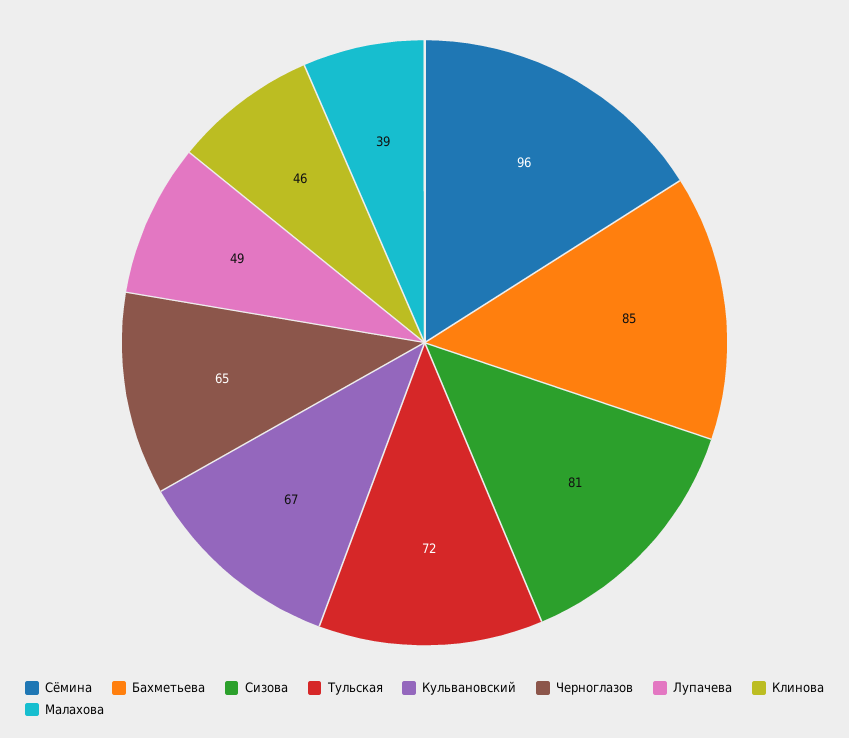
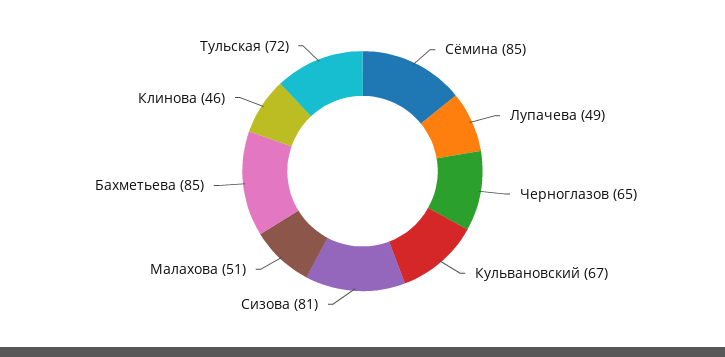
  {
-   "Сёмина": 96,
+   "Сёмина": 85,
    "Бахметьева": 85,
    "Сизова": 81,
    "Тульская": 72,
    "Кульвановский": 67,
    "Черноглазов": 65,
    "Лупачева": 49,
    "Клинова": 46,
-   "Малахова": 39
+   "Малахова": 51
  }

